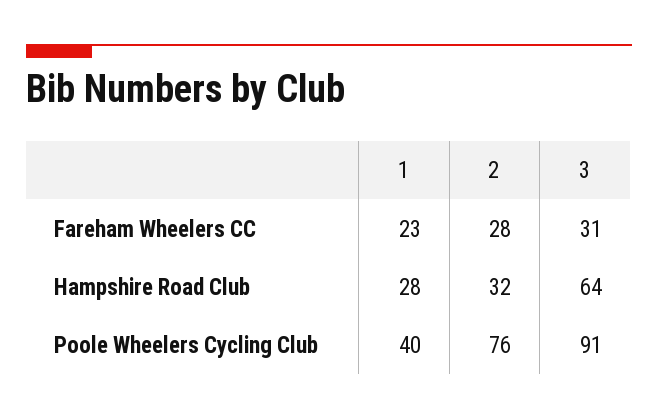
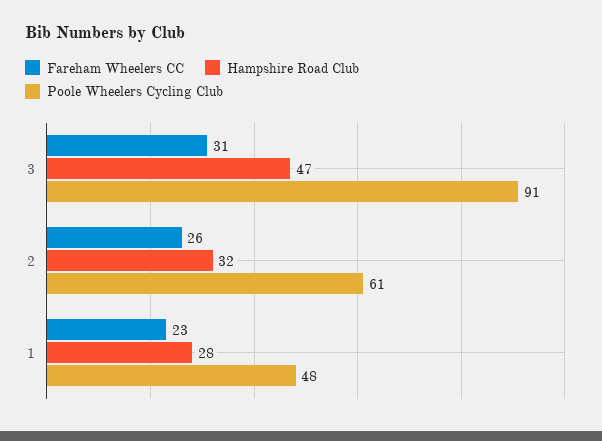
  {
    "Fareham Wheelers CC": {
      "1": 23,
-     "2": 28,
+     "2": 26,
      "3": 31
    },
    "Hampshire Road Club": {
      "1": 28,
      "2": 32,
-     "3": 64
+     "3": 47
    },
    "Poole Wheelers Cycling Club": {
-     "1": 40,
+     "1": 48,
-     "2": 76,
+     "2": 61,
      "3": 91
    }
  }

